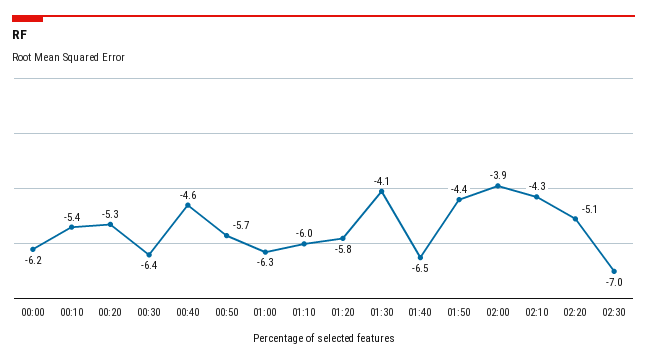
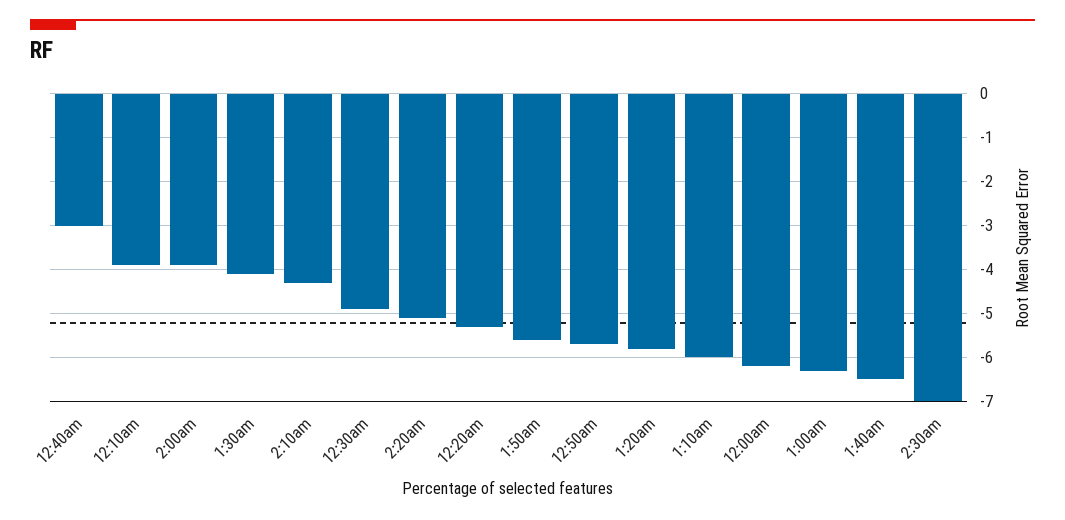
  {
    "00:00": -6.2,
-   "00:10": -5.4,
+   "00:10": -4,
    "00:20": -5.3,
-   "00:30": -6.4,
+   "00:30": -5,
-   "00:40": -4.6,
+   "00:40": -3,
    "00:50": -5.7,
    "01:00": -6.3,
    "01:10": -6,
    "01:20": -5.8,
    "01:30": -4.1,
    "01:40": -6.5,
-   "01:50": -4.4,
+   "01:50": -5.5,
    "02:00": -3.9,
    "02:10": -4.3,
    "02:20": -5.1,
    "02:30": -7
  }

